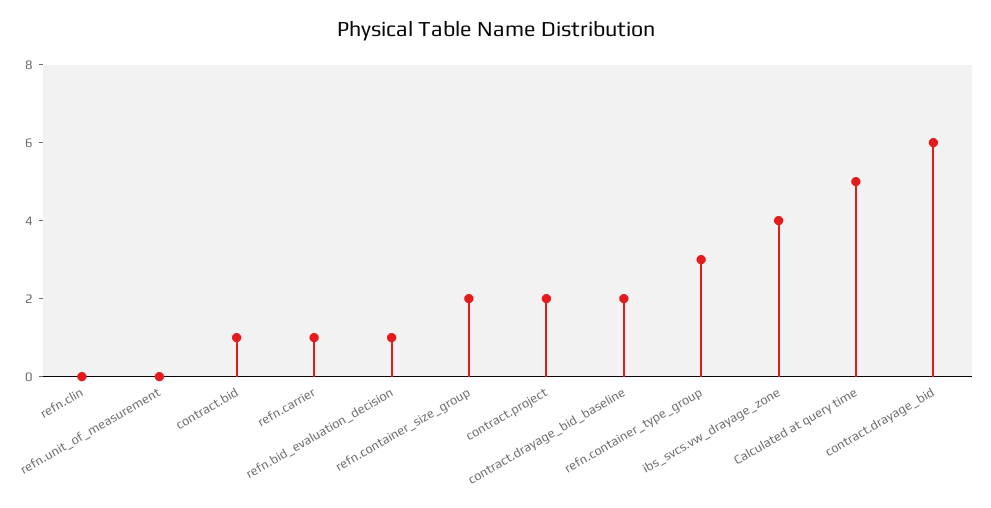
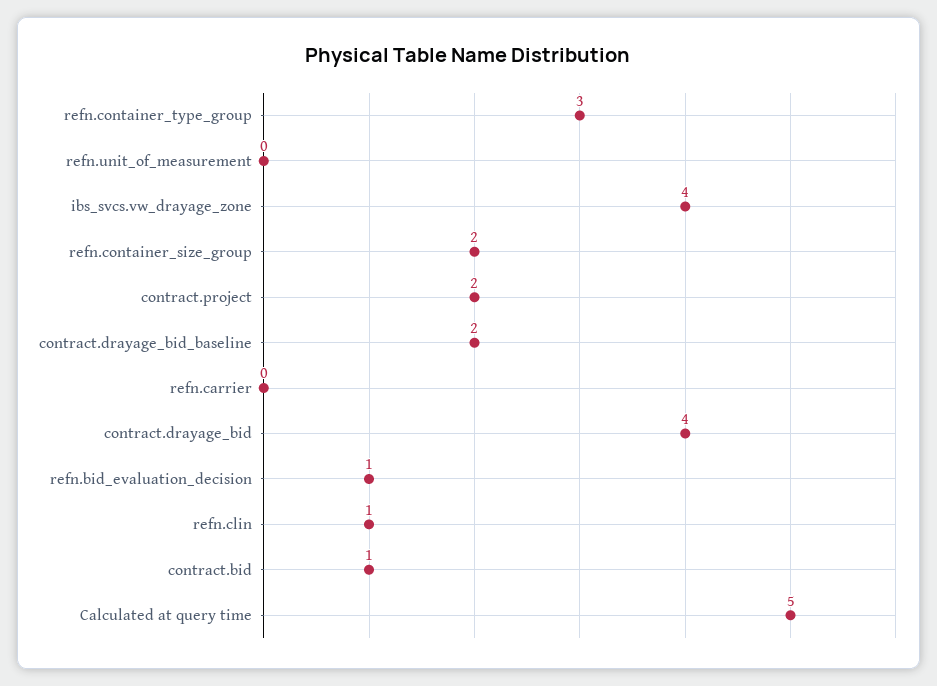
  {
-   "refn.clin": 0,
+   "refn.clin": 1,
    "refn.unit_of_measurement": 0,
    "contract.bid": 1,
-   "refn.carrier": 1,
+   "refn.carrier": 0,
    "refn.bid_evaluation_decision": 1,
    "refn.container_size_group": 2,
    "contract.project": 2,
    "contract.drayage_bid_baseline": 2,
    "refn.container_type_group": 3,
    "ibs_svcs.vw_drayage_zone": 4,
    "Calculated at query time": 5,
-   "contract.drayage_bid": 6
+   "contract.drayage_bid": 4
  }

